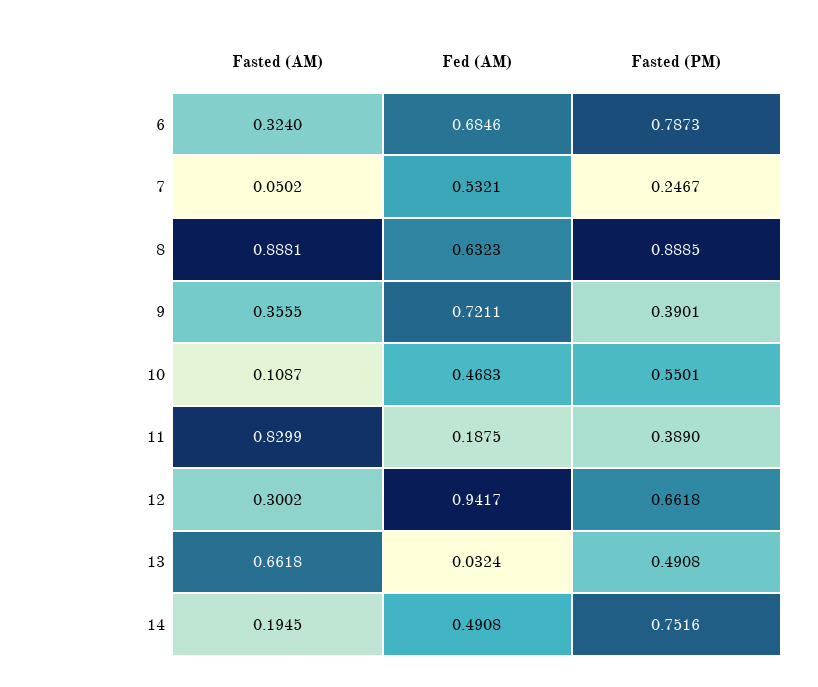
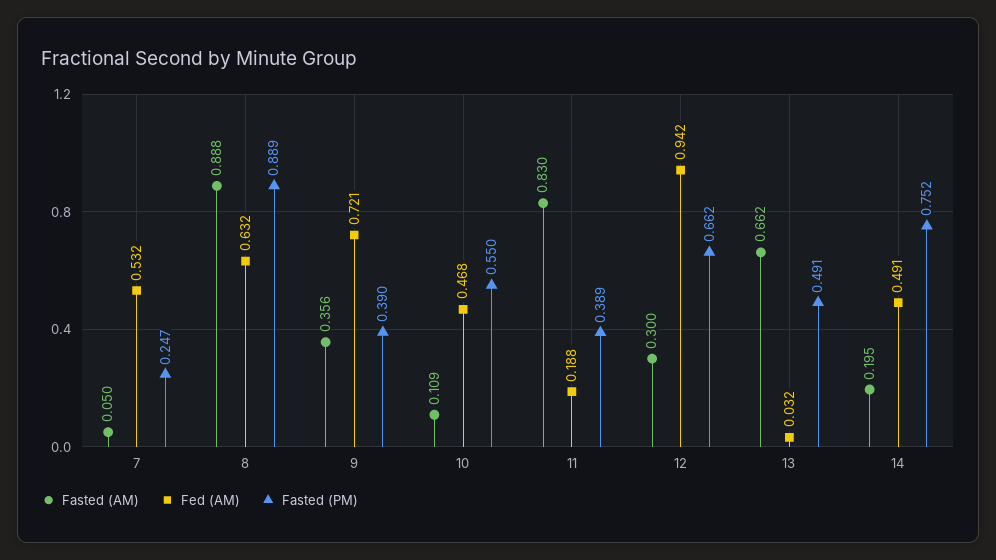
  {
    "Fasted (AM)": {
-     "6": 0.324,
      "7": 0.0502,
      "8": 0.8881,
      "9": 0.3555,
      "10": 0.1087,
      "11": 0.8299,
      "12": 0.3002,
      "13": 0.6618,
      "14": 0.1945
    },
    "Fed (AM)": {
-     "6": 0.6846,
      "7": 0.5321,
      "8": 0.6323,
      "9": 0.7211,
      "10": 0.4683,
      "11": 0.1875,
      "12": 0.9417,
      "13": 0.0324,
      "14": 0.4908
    },
    "Fasted (PM)": {
-     "6": 0.7873,
      "7": 0.2467,
      "8": 0.8885,
      "9": 0.3901,
      "10": 0.5501,
      "11": 0.389,
      "12": 0.6618,
      "13": 0.4908,
      "14": 0.7516
    }
  }

